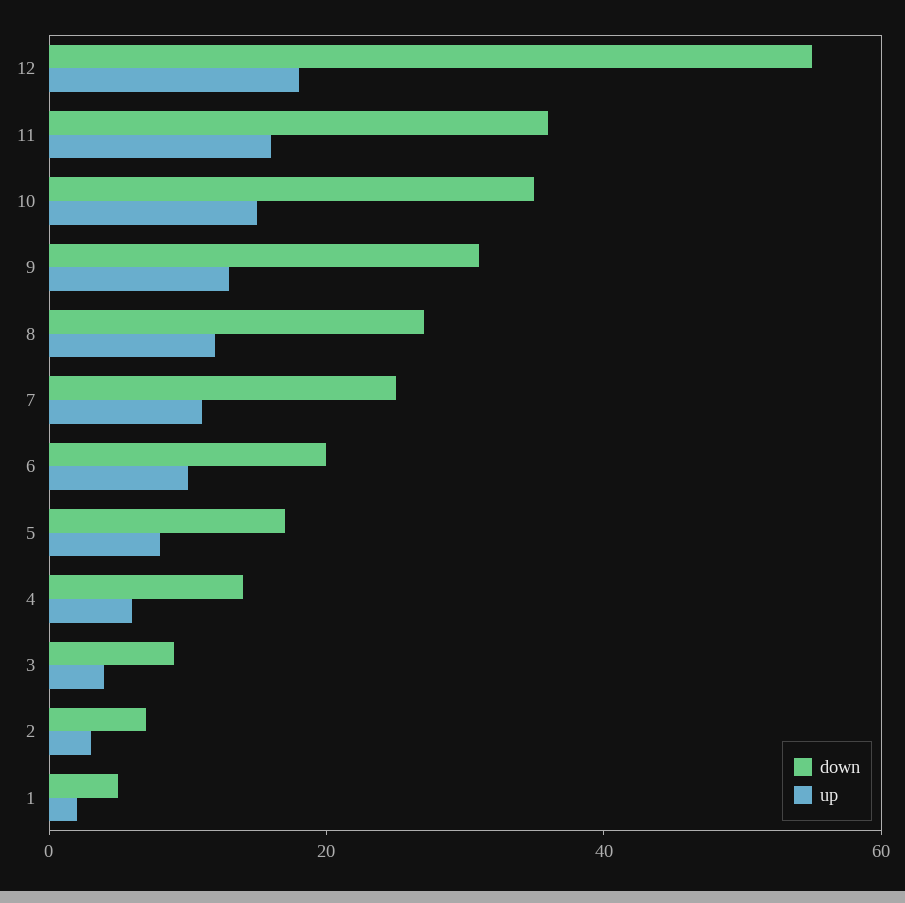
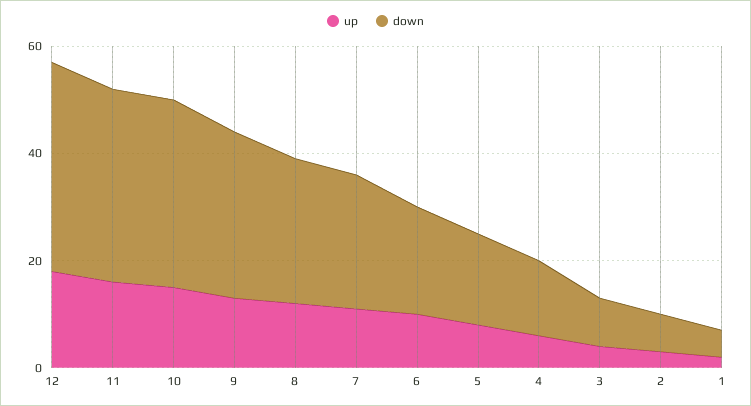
  {
    "down": {
-     "12": 55,
+     "12": 40,
      "11": 35,
      "10": 35,
      "9": 30,
      "8": 25,
      "7": 25,
      "6": 20,
      "5": 15,
      "4": 15,
      "3": 10,
      "2": 5,
      "1": 5
    },
    "up": {
      "12": 20,
      "11": 15,
      "10": 15,
      "9": 15,
      "8": 10,
      "7": 10,
      "6": 10,
      "5": 10,
      "4": 5,
      "3": 5,
      "2": 5,
      "1": 0
    }
  }

